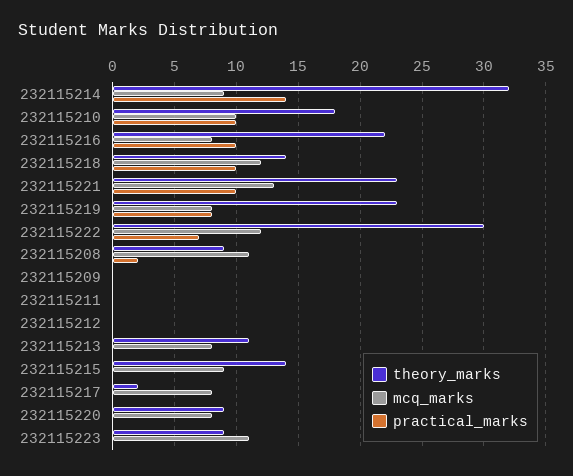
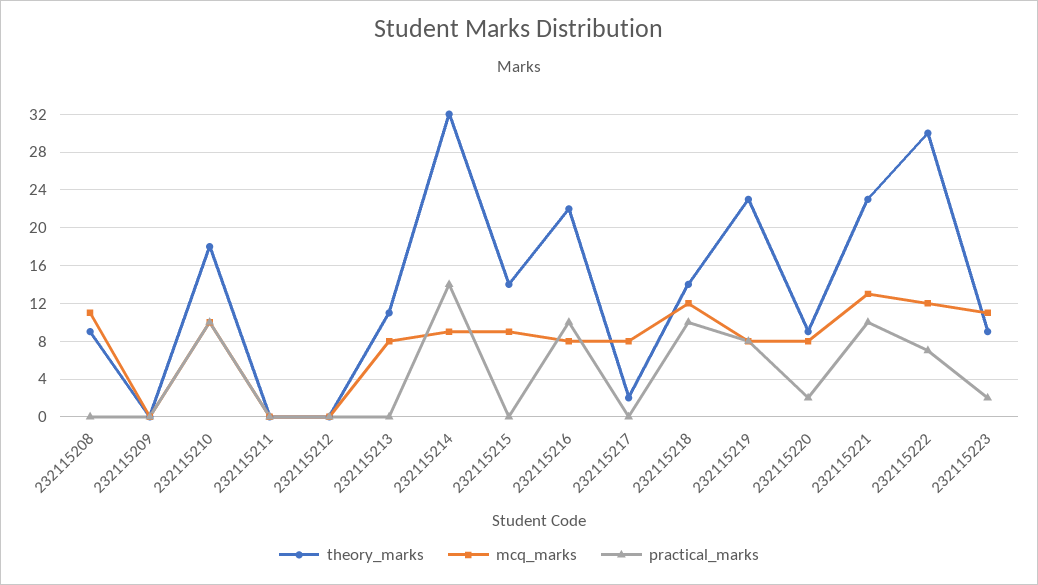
  {
    "theory_marks": {
      "232115214": 32,
      "232115210": 18,
      "232115216": 22,
      "232115218": 14,
      "232115221": 23,
      "232115219": 23,
      "232115222": 30,
      "232115208": 9,
      "232115209": 0,
      "232115211": 0,
      "232115212": 0,
      "232115213": 11,
      "232115215": 14,
      "232115217": 2,
      "232115220": 9,
      "232115223": 9
    },
    "mcq_marks": {
      "232115214": 9,
      "232115210": 10,
      "232115216": 8,
      "232115218": 12,
      "232115221": 13,
      "232115219": 8,
      "232115222": 12,
      "232115208": 11,
      "232115209": 0,
      "232115211": 0,
      "232115212": 0,
      "232115213": 8,
      "232115215": 9,
      "232115217": 8,
      "232115220": 8,
      "232115223": 11
    },
    "practical_marks": {
      "232115214": 14,
      "232115210": 10,
      "232115216": 10,
      "232115218": 10,
      "232115221": 10,
      "232115219": 8,
      "232115222": 7,
-     "232115208": 2,
+     "232115208": 0,
      "232115209": 0,
      "232115211": 0,
      "232115212": 0,
      "232115213": 0,
      "232115215": 0,
      "232115217": 0,
-     "232115220": 0,
+     "232115220": 2,
-     "232115223": 0
+     "232115223": 2
    }
  }

